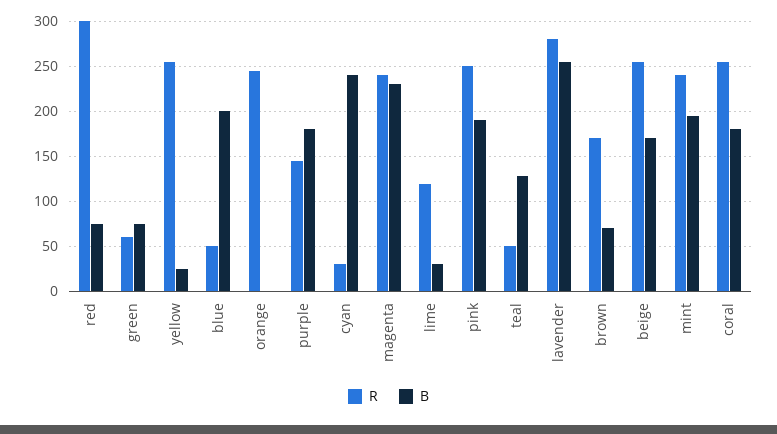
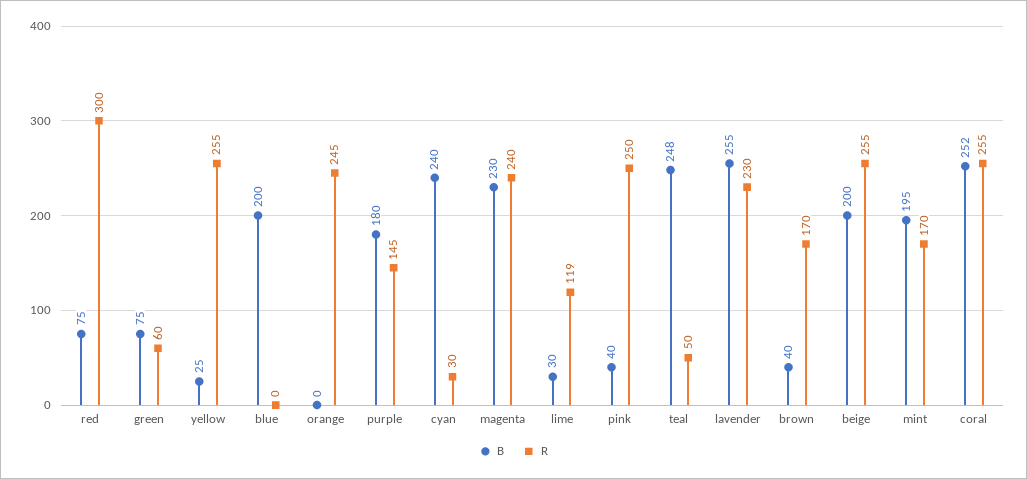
  {
    "R": {
      "red": 300,
      "green": 60,
      "yellow": 255,
-     "blue": 50,
+     "blue": 0,
      "orange": 245,
      "purple": 145,
      "cyan": 30,
      "magenta": 240,
      "lime": 119,
      "pink": 250,
      "teal": 50,
-     "lavender": 280,
+     "lavender": 230,
      "brown": 170,
      "beige": 255,
-     "mint": 240,
+     "mint": 170,
      "coral": 255
    },
    "B": {
      "red": 75,
      "green": 75,
      "yellow": 25,
      "blue": 200,
      "orange": 0,
      "purple": 180,
      "cyan": 240,
      "magenta": 230,
      "lime": 30,
-     "pink": 190,
+     "pink": 40,
-     "teal": 130,
+     "teal": 248,
      "lavender": 255,
-     "brown": 70,
+     "brown": 40,
-     "beige": 170,
+     "beige": 200,
      "mint": 195,
-     "coral": 180
+     "coral": 252
    }
  }

